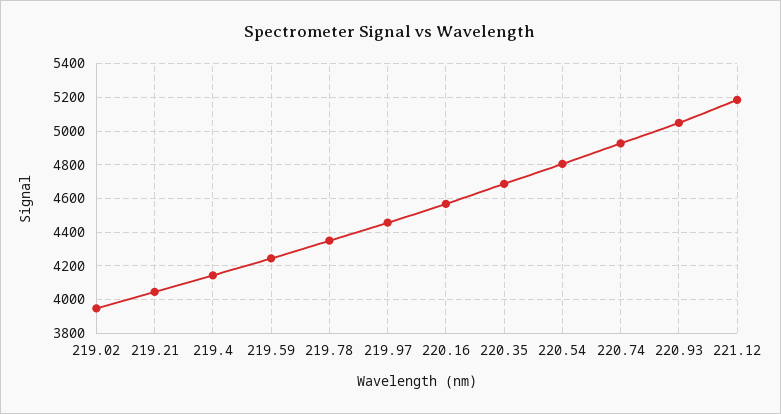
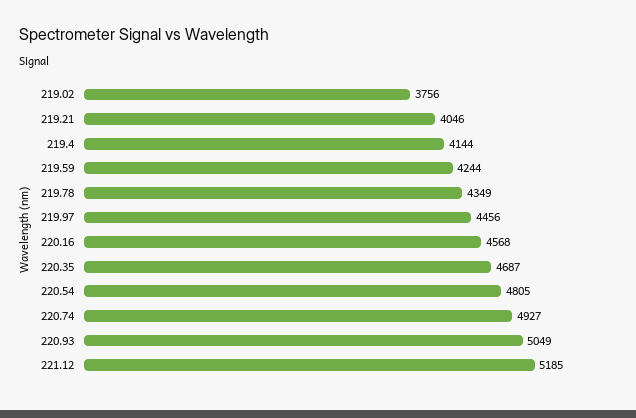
  {
-   "219.02": 3950,
+   "219.02": 3756,
    "219.21": 4046,
    "219.4": 4144,
    "219.59": 4244,
    "219.78": 4349,
    "219.97": 4456,
    "220.16": 4568,
    "220.35": 4687,
    "220.54": 4805,
    "220.74": 4927,
    "220.93": 5049,
    "221.12": 5185
  }

